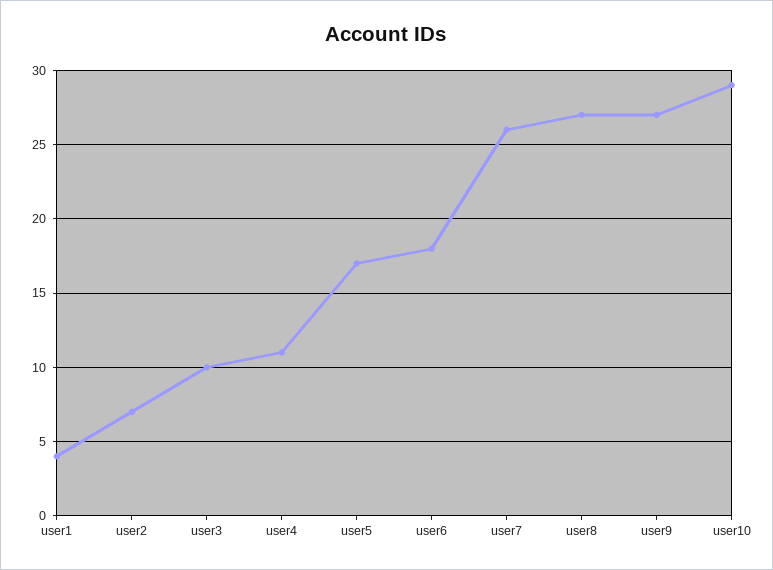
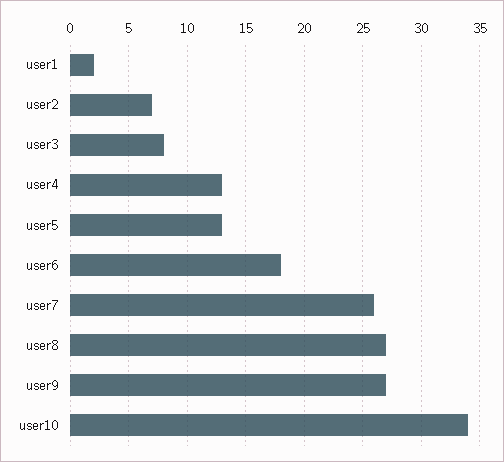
  {
-   "user1": 4,
+   "user1": 2,
    "user2": 7,
-   "user3": 10,
+   "user3": 8,
-   "user4": 11,
+   "user4": 13,
-   "user5": 17,
+   "user5": 13,
    "user6": 18,
    "user7": 26,
    "user8": 27,
    "user9": 27,
-   "user10": 29
+   "user10": 34
  }

